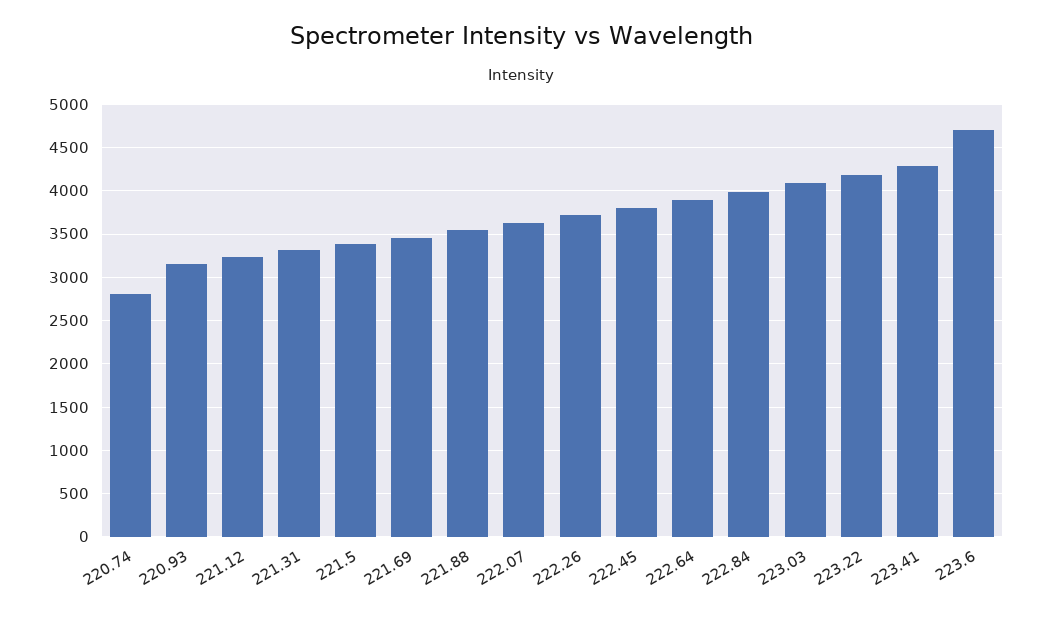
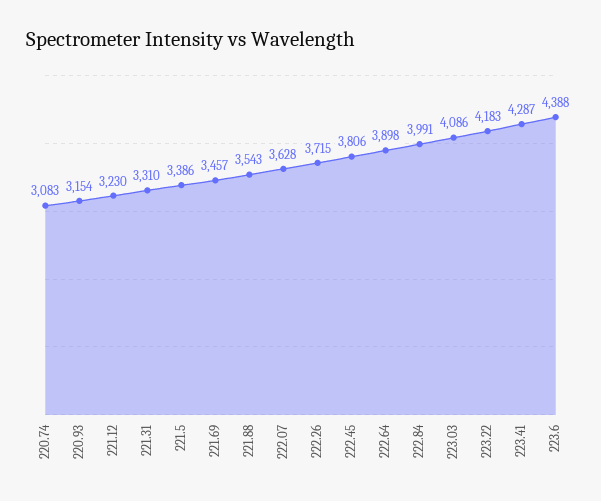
  {
-   "220.74": 2800,
+   "220.74": 3083,
    "220.93": 3154,
    "221.12": 3230,
    "221.31": 3310,
    "221.5": 3386,
    "221.69": 3457,
    "221.88": 3543,
    "222.07": 3628,
    "222.26": 3715,
    "222.45": 3806,
    "222.64": 3898,
    "222.84": 3991,
    "223.03": 4086,
    "223.22": 4183,
    "223.41": 4287,
-   "223.6": 4700
+   "223.6": 4388
  }

